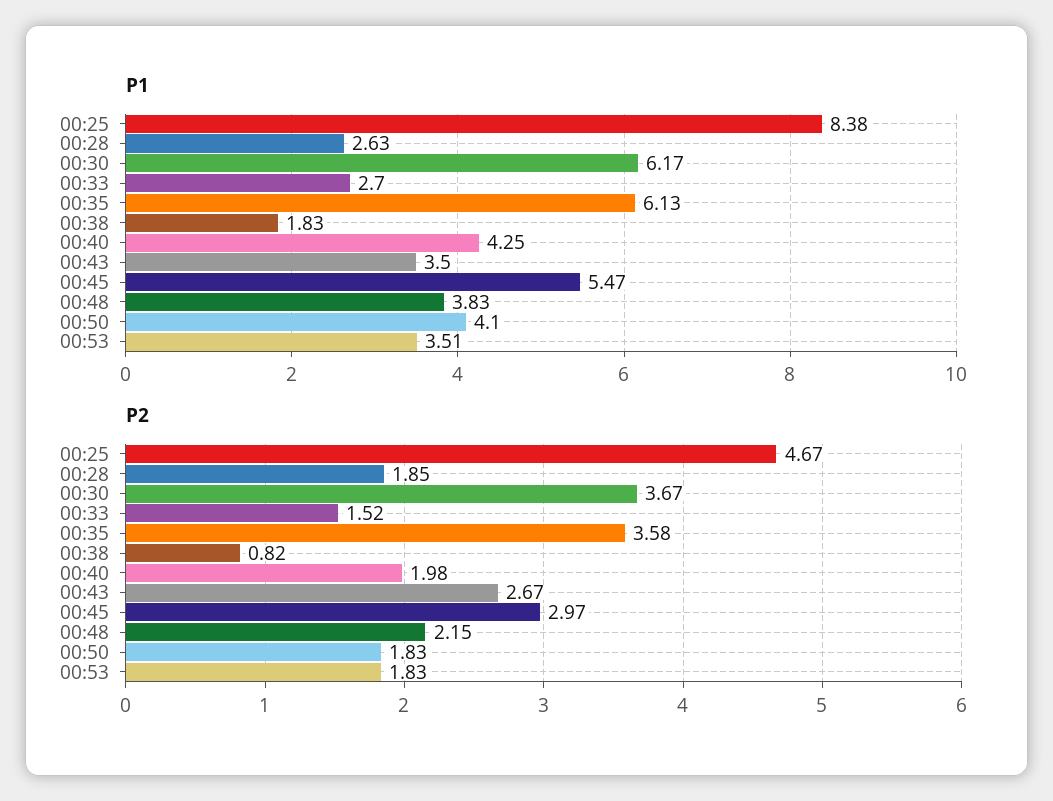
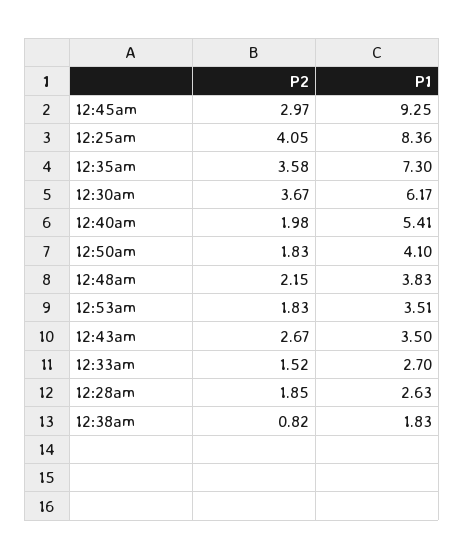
  {
    "P1": {
-     "00:25": 8.38,
+     "00:25": 8.36,
      "00:28": 2.63,
      "00:30": 6.17,
      "00:33": 2.7,
-     "00:35": 6.13,
+     "00:35": 7.3,
      "00:38": 1.83,
-     "00:40": 4.25,
+     "00:40": 5.41,
      "00:43": 3.5,
-     "00:45": 5.47,
+     "00:45": 9.25,
      "00:48": 3.83,
      "00:50": 4.1,
      "00:53": 3.51
    },
    "P2": {
-     "00:25": 4.67,
+     "00:25": 4.05,
      "00:28": 1.85,
      "00:30": 3.67,
      "00:33": 1.52,
      "00:35": 3.58,
      "00:38": 0.82,
      "00:40": 1.98,
      "00:43": 2.67,
      "00:45": 2.97,
      "00:48": 2.15,
      "00:50": 1.83,
      "00:53": 1.83
    }
  }

